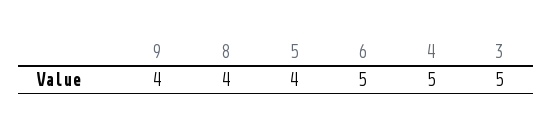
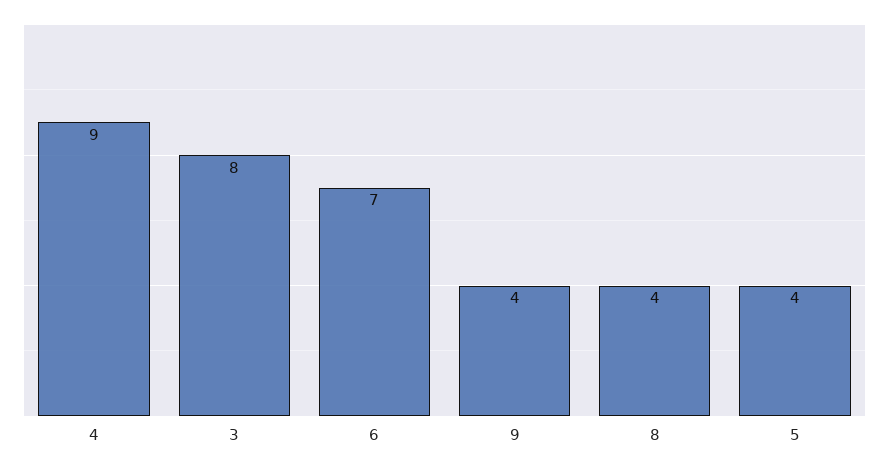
  {
    "9": 4,
    "8": 4,
    "5": 4,
-   "6": 5,
+   "6": 7,
-   "4": 5,
+   "4": 9,
-   "3": 5
+   "3": 8
  }

